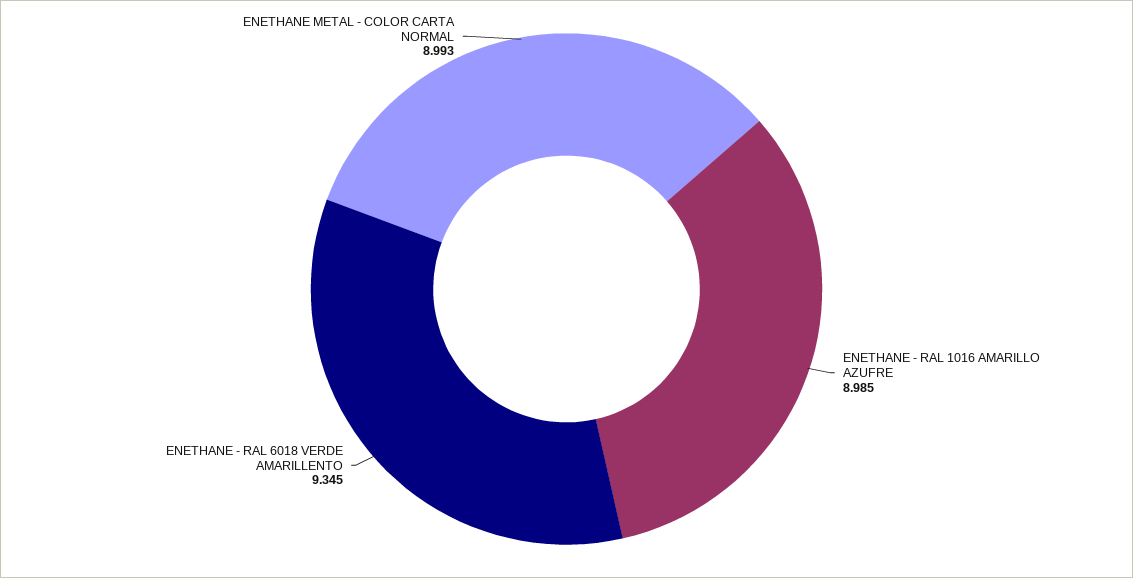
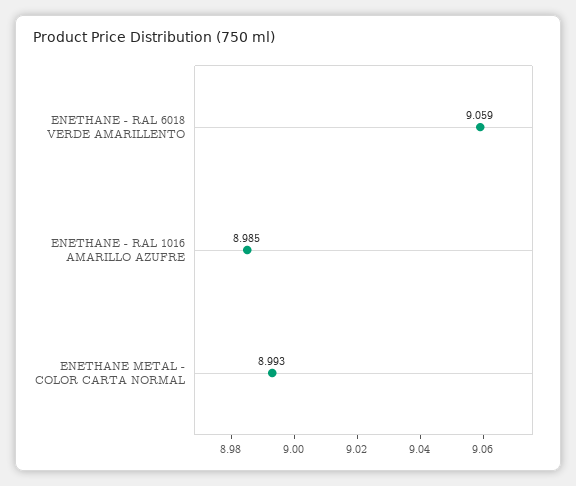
  {
    "ENETHANE - RAL 1016 AMARILLO AZUFRE": 8.985,
-   "ENETHANE - RAL 6018 VERDE AMARILLENTO": 9.345,
+   "ENETHANE - RAL 6018 VERDE AMARILLENTO": 9.059,
    "ENETHANE METAL - COLOR CARTA NORMAL": 8.993
  }

